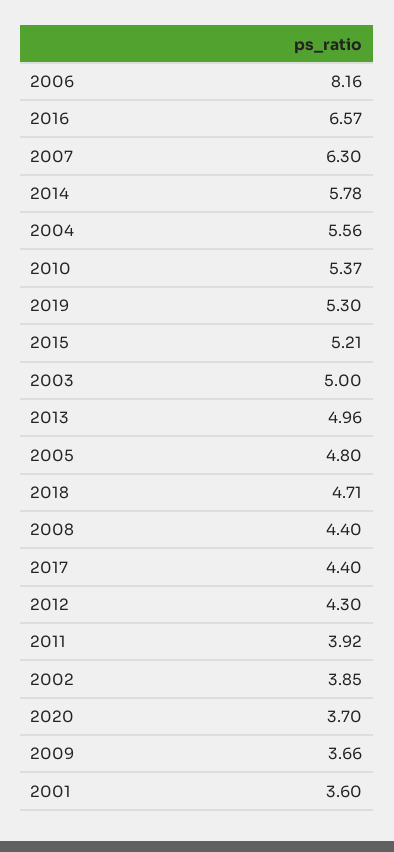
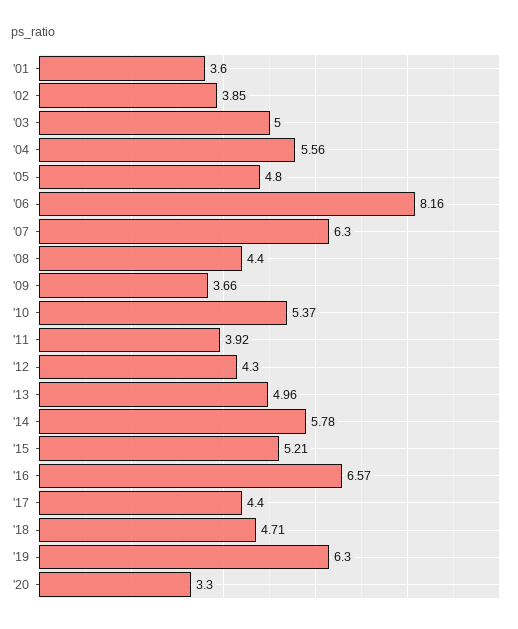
  {
    "2006": 8.16,
    "2016": 6.57,
    "2007": 6.3,
    "2014": 5.78,
    "2004": 5.56,
    "2010": 5.37,
-   "2019": 5.3,
+   "2019": 6.3,
    "2015": 5.21,
    "2003": 5,
    "2013": 4.96,
    "2005": 4.8,
    "2018": 4.71,
    "2008": 4.4,
    "2017": 4.4,
    "2012": 4.3,
    "2011": 3.92,
    "2002": 3.85,
-   "2020": 3.7,
+   "2020": 3.3,
    "2009": 3.66,
    "2001": 3.6
  }

